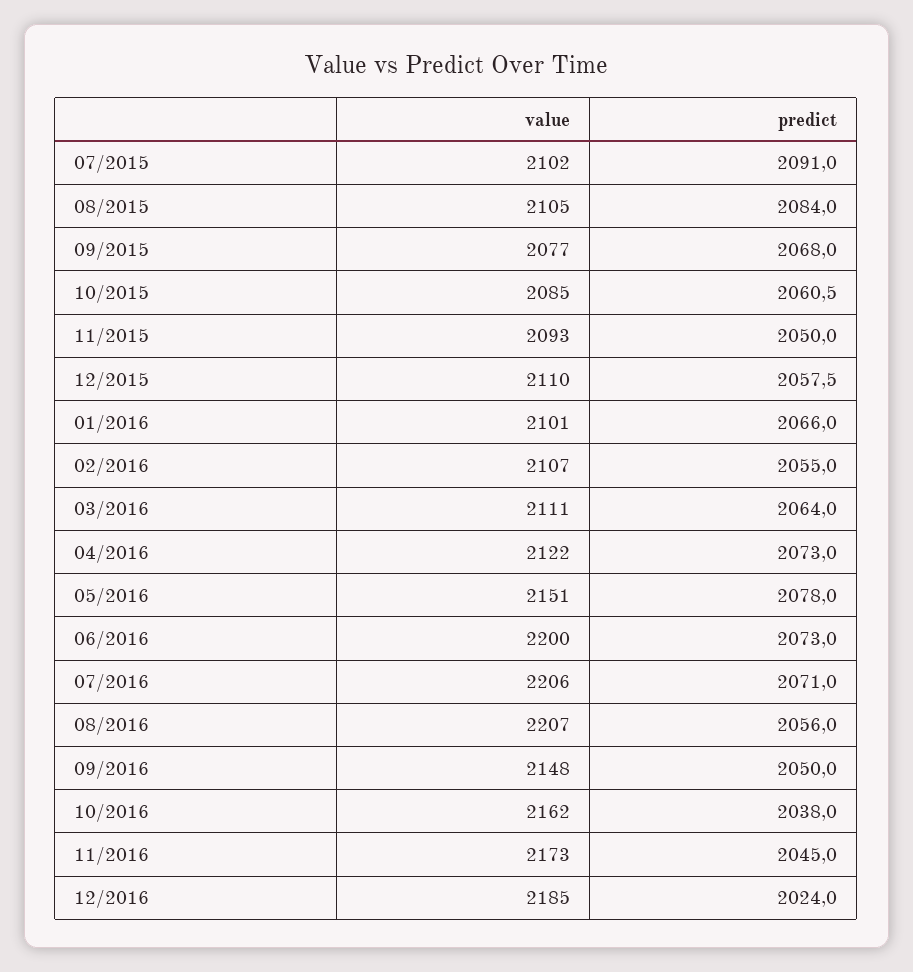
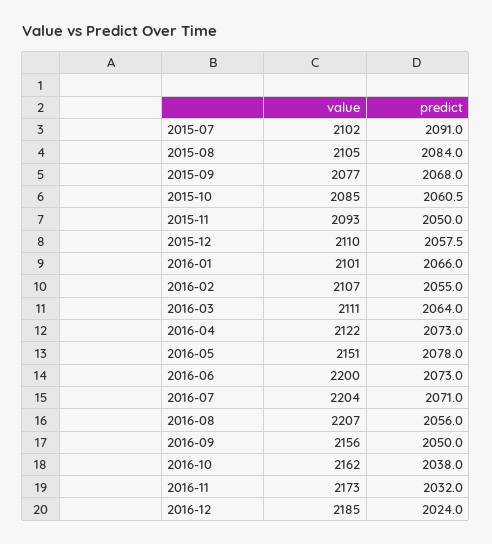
  {
    "value": {
      "07/2015": 2102,
      "08/2015": 2105,
      "09/2015": 2077,
      "10/2015": 2085,
      "11/2015": 2093,
      "12/2015": 2110,
      "01/2016": 2101,
      "02/2016": 2107,
      "03/2016": 2111,
      "04/2016": 2122,
      "05/2016": 2151,
      "06/2016": 2200,
-     "07/2016": 2206,
+     "07/2016": 2204,
      "08/2016": 2207,
-     "09/2016": 2148,
+     "09/2016": 2156,
      "10/2016": 2162,
      "11/2016": 2173,
      "12/2016": 2185
    },
    "predict": {
      "07/2015": 2091,
      "08/2015": 2084,
      "09/2015": 2068,
      "10/2015": 2060.5,
      "11/2015": 2050,
      "12/2015": 2057.5,
      "01/2016": 2066,
      "02/2016": 2055,
      "03/2016": 2064,
      "04/2016": 2073,
      "05/2016": 2078,
      "06/2016": 2073,
      "07/2016": 2071,
      "08/2016": 2056,
      "09/2016": 2050,
      "10/2016": 2038,
-     "11/2016": 2045,
+     "11/2016": 2032,
      "12/2016": 2024
    }
  }

